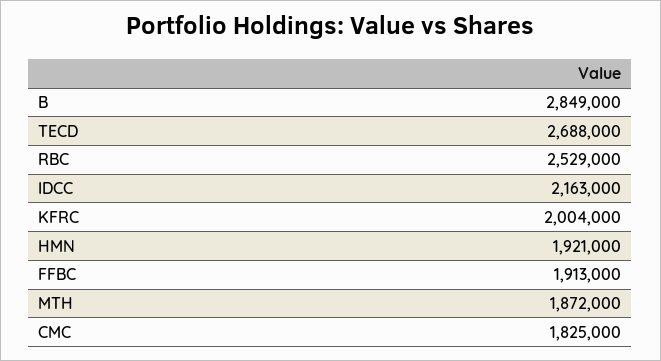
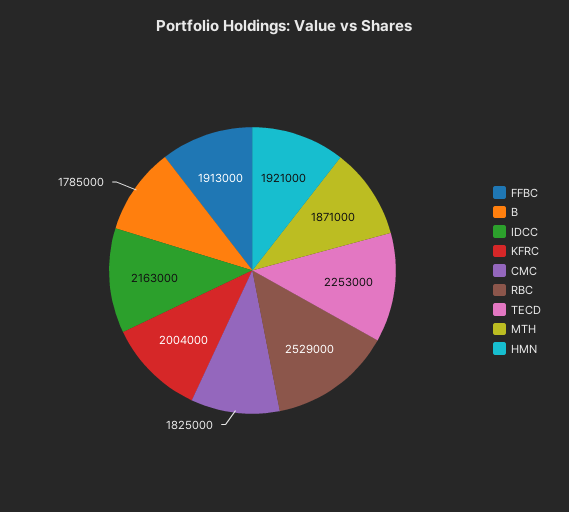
  {
-   "B": 2849000,
+   "B": 1785000,
-   "TECD": 2688000,
+   "TECD": 2253000,
    "RBC": 2529000,
    "IDCC": 2163000,
    "KFRC": 2004000,
    "HMN": 1921000,
    "FFBC": 1913000,
-   "MTH": 1872000,
+   "MTH": 1871000,
    "CMC": 1825000
  }

